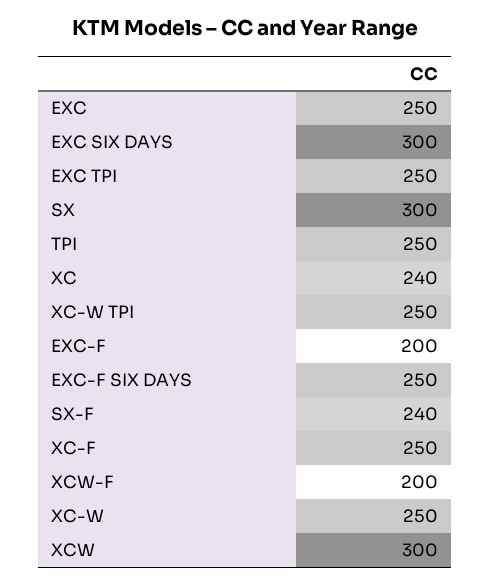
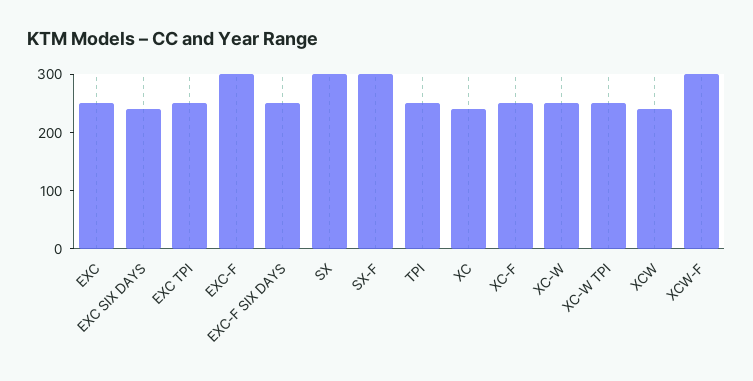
  {
    "EXC": 250,
-   "EXC SIX DAYS": 300,
+   "EXC SIX DAYS": 240,
    "EXC TPI": 250,
    "SX": 300,
    "TPI": 250,
    "XC": 240,
    "XC-W TPI": 250,
-   "EXC-F": 200,
+   "EXC-F": 300,
    "EXC-F SIX DAYS": 250,
-   "SX-F": 240,
+   "SX-F": 300,
    "XC-F": 250,
-   "XCW-F": 200,
+   "XCW-F": 300,
    "XC-W": 250,
-   "XCW": 300
+   "XCW": 240
  }

